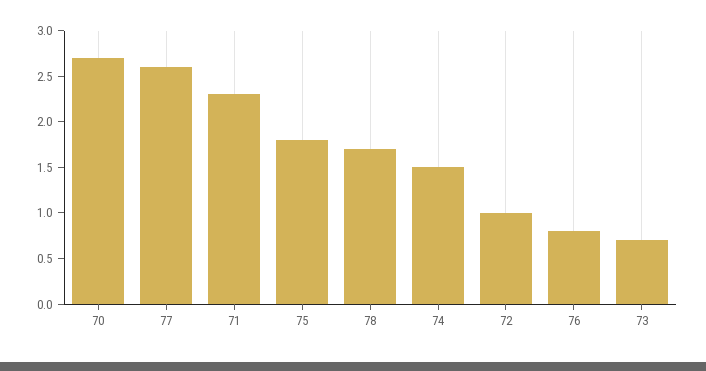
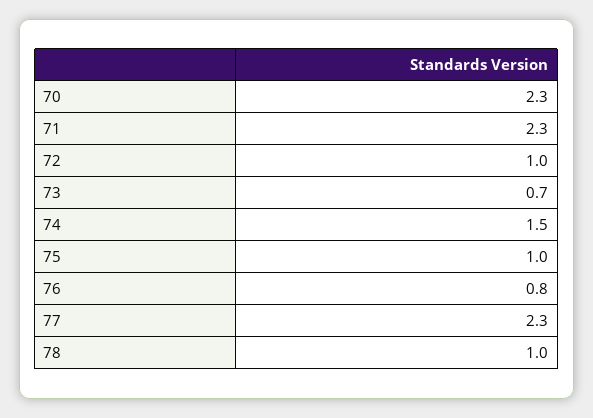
  {
-   "70": 2.7,
+   "70": 2.3,
-   "77": 2.6,
+   "77": 2.3,
    "71": 2.3,
-   "75": 1.8,
+   "75": 1,
-   "78": 1.7,
+   "78": 1,
    "74": 1.5,
    "72": 1,
    "76": 0.8,
    "73": 0.7
  }

